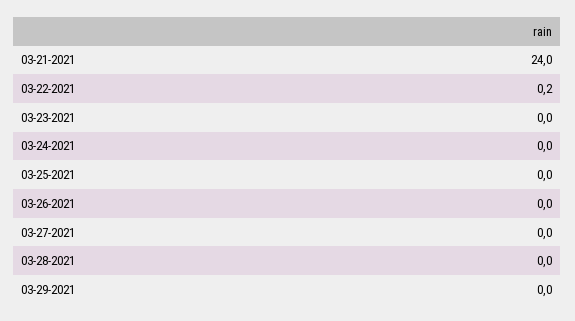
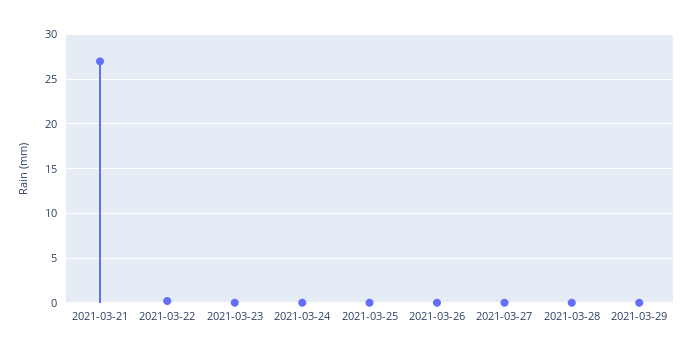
  {
-   "03-21-2021": 24,
+   "03-21-2021": 27,
    "03-22-2021": 0.2,
    "03-23-2021": 0,
    "03-24-2021": 0,
    "03-25-2021": 0,
    "03-26-2021": 0,
    "03-27-2021": 0,
    "03-28-2021": 0,
    "03-29-2021": 0
  }

